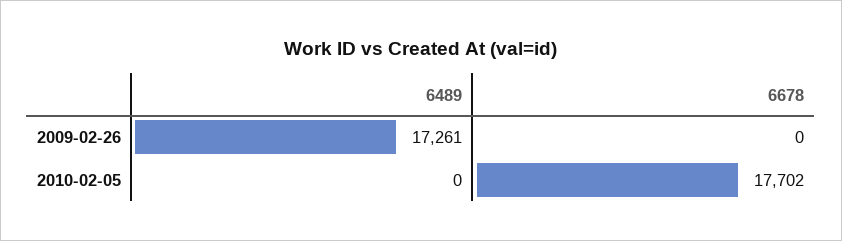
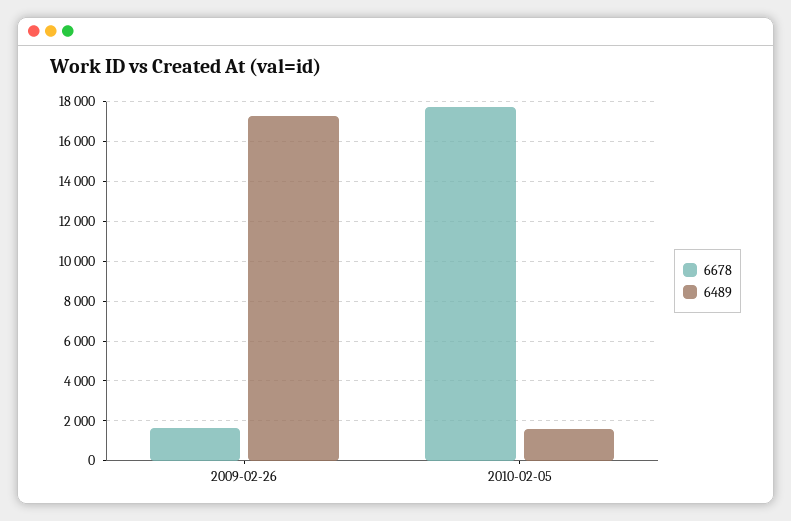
  {
    "6489": {
      "2009-02-26": 17261,
-     "2010-02-05": 0
+     "2010-02-05": 1500
    },
    "6678": {
-     "2009-02-26": 0,
+     "2009-02-26": 1500,
      "2010-02-05": 17702
    }
  }

